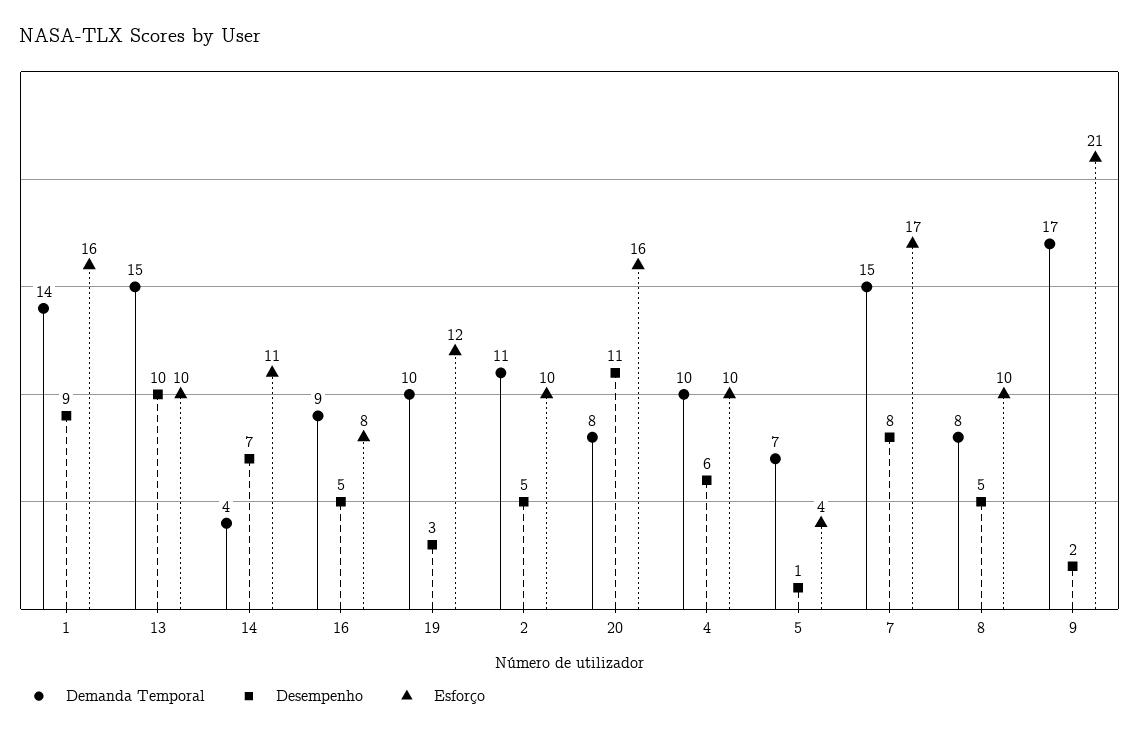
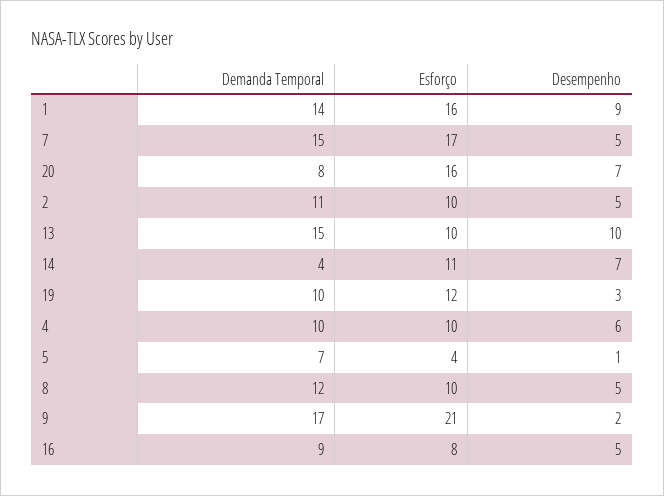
  {
    "Demanda Temporal": {
      "1": 14,
      "13": 15,
      "14": 4,
      "16": 9,
      "19": 10,
      "2": 11,
      "20": 8,
      "4": 10,
      "5": 7,
      "7": 15,
-     "8": 8,
+     "8": 12,
      "9": 17
    },
    "Desempenho": {
      "1": 9,
      "13": 10,
      "14": 7,
      "16": 5,
      "19": 3,
      "2": 5,
-     "20": 11,
+     "20": 7,
      "4": 6,
      "5": 1,
-     "7": 8,
+     "7": 5,
      "8": 5,
      "9": 2
    },
    "Esforço": {
      "1": 16,
      "13": 10,
      "14": 11,
      "16": 8,
      "19": 12,
      "2": 10,
      "20": 16,
      "4": 10,
      "5": 4,
      "7": 17,
      "8": 10,
      "9": 21
    }
  }

